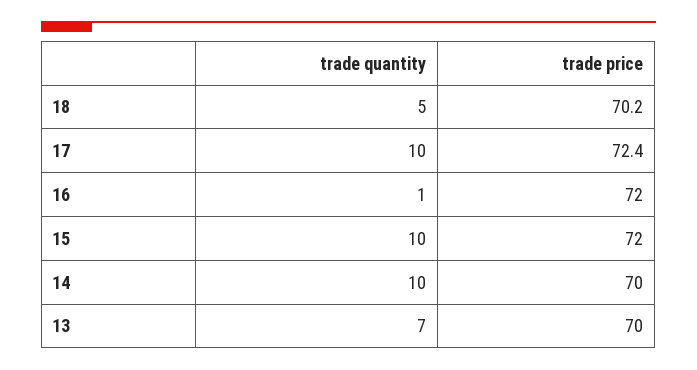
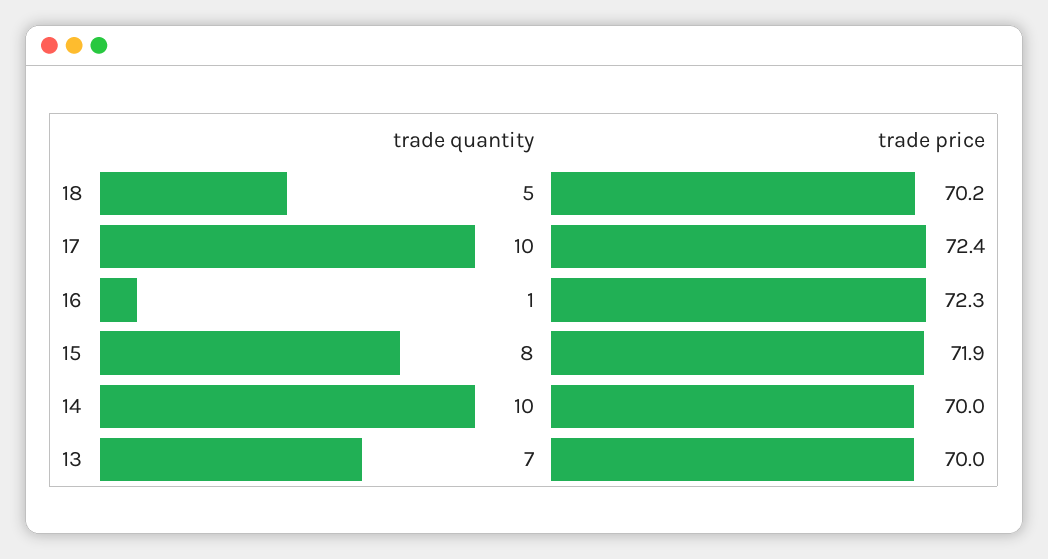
  {
    "trade quantity": {
      "18": 5,
      "17": 10,
      "16": 1,
-     "15": 10,
+     "15": 8,
      "14": 10,
      "13": 7
    },
    "trade price": {
      "18": 70.2,
      "17": 72.4,
-     "16": 72,
+     "16": 72.3,
-     "15": 72,
+     "15": 71.9,
      "14": 70,
      "13": 70
    }
  }

